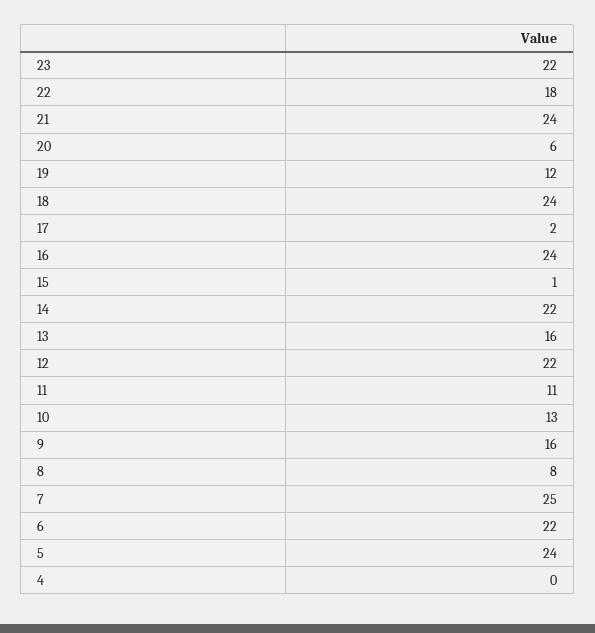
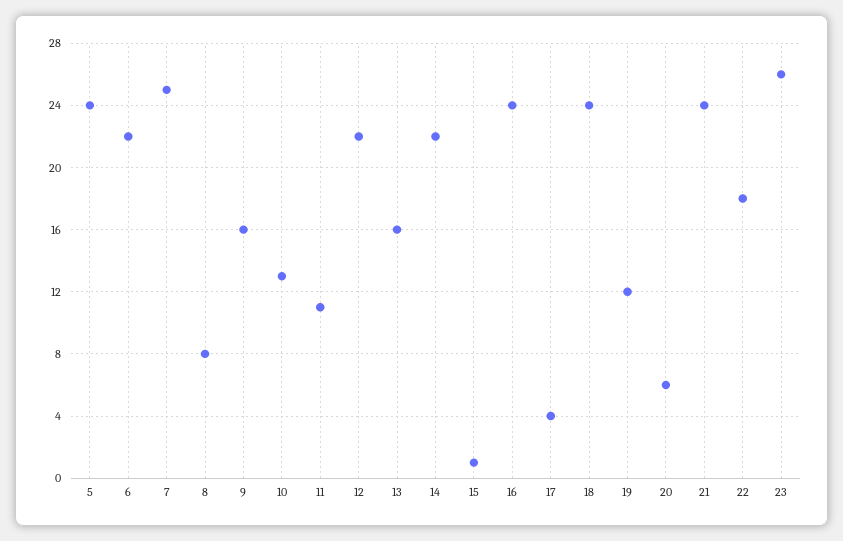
  {
-   "23": 22,
+   "23": 26,
    "22": 18,
    "21": 24,
    "20": 6,
    "19": 12,
    "18": 24,
-   "17": 2,
+   "17": 4,
    "16": 24,
    "15": 1,
    "14": 22,
    "13": 16,
    "12": 22,
    "11": 11,
    "10": 13,
    "9": 16,
    "8": 8,
    "7": 25,
    "6": 22,
-   "5": 24,
+   "5": 24
-   "4": 0
  }

